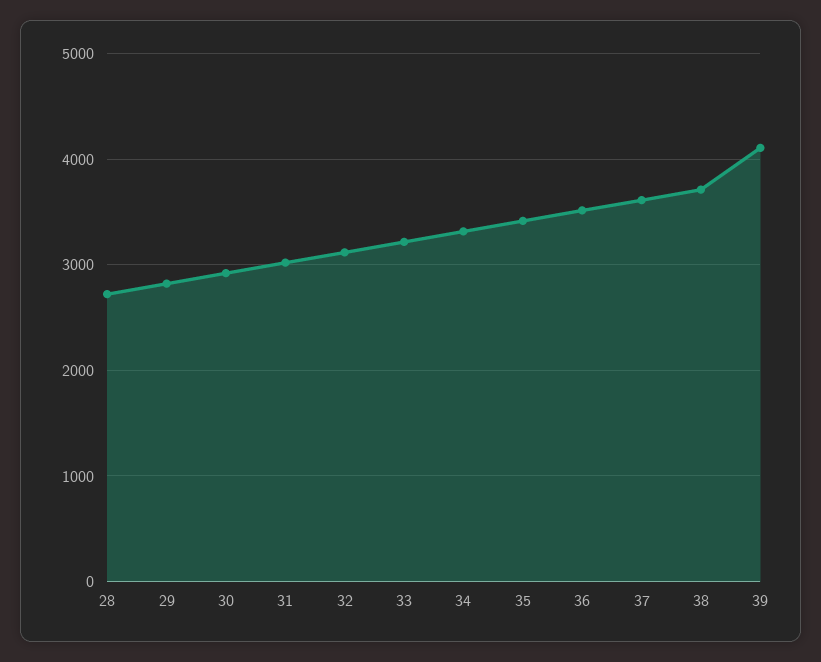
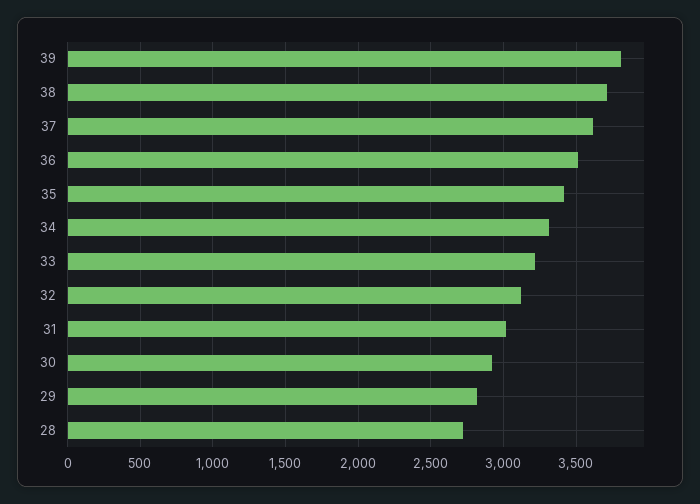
  {
    "28": 2700,
    "29": 2800,
    "30": 2900,
    "31": 3000,
    "32": 3100,
    "33": 3200,
    "34": 3300,
    "35": 3400,
    "36": 3500,
    "37": 3600,
    "38": 3700,
-   "39": 4100
+   "39": 3800
  }

